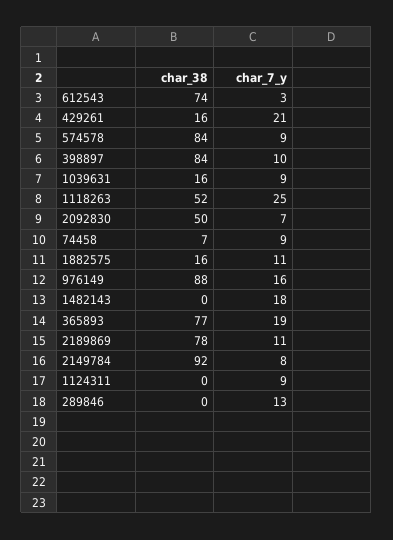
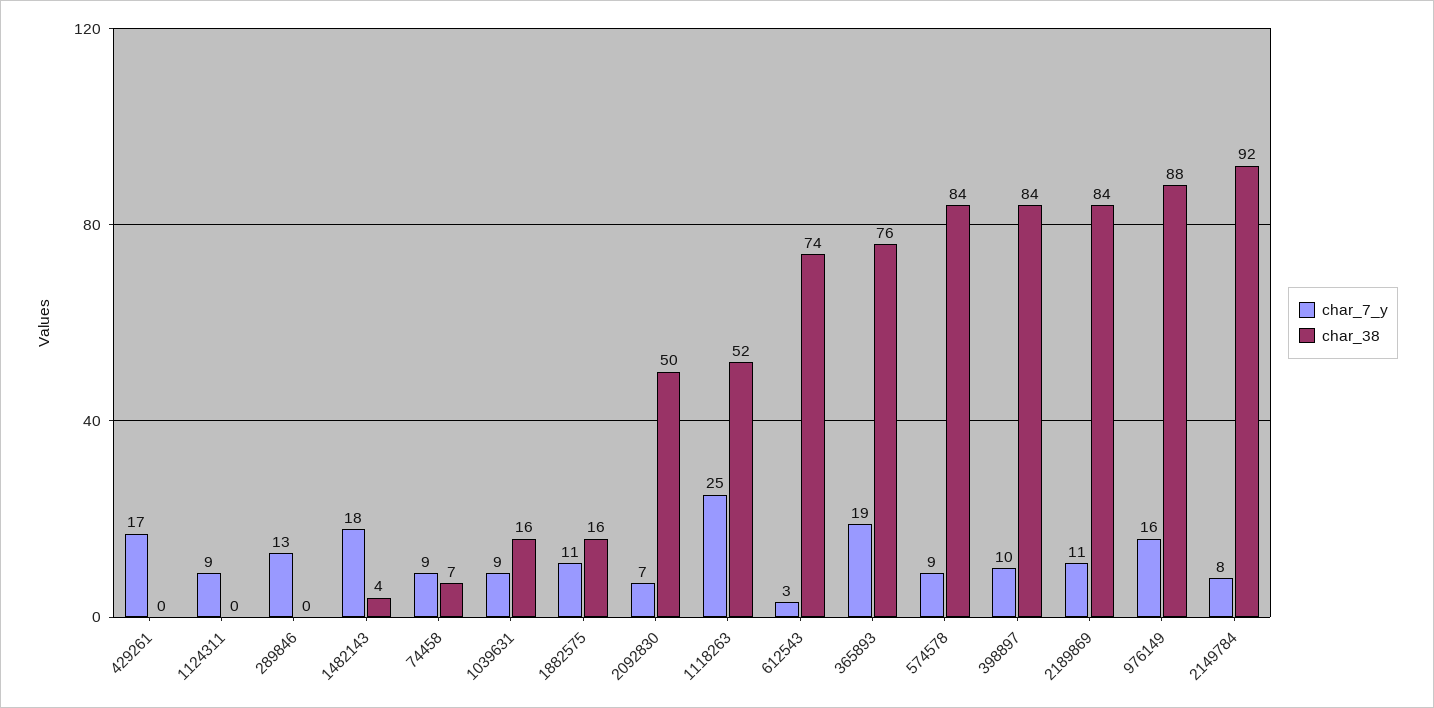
  {
    "char_38": {
      "612543": 74,
-     "429261": 16,
+     "429261": 0,
      "574578": 84,
      "398897": 84,
      "1039631": 16,
      "1118263": 52,
      "2092830": 50,
      "74458": 7,
      "1882575": 16,
      "976149": 88,
-     "1482143": 0,
+     "1482143": 4,
-     "365893": 77,
+     "365893": 76,
-     "2189869": 78,
+     "2189869": 84,
      "2149784": 92,
      "1124311": 0,
      "289846": 0
    },
    "char_7_y": {
      "612543": 3,
-     "429261": 21,
+     "429261": 17,
      "574578": 9,
      "398897": 10,
      "1039631": 9,
      "1118263": 25,
      "2092830": 7,
      "74458": 9,
      "1882575": 11,
      "976149": 16,
      "1482143": 18,
      "365893": 19,
      "2189869": 11,
      "2149784": 8,
      "1124311": 9,
      "289846": 13
    }
  }

